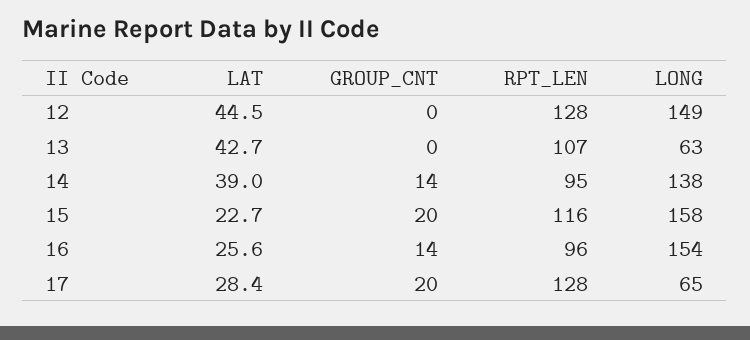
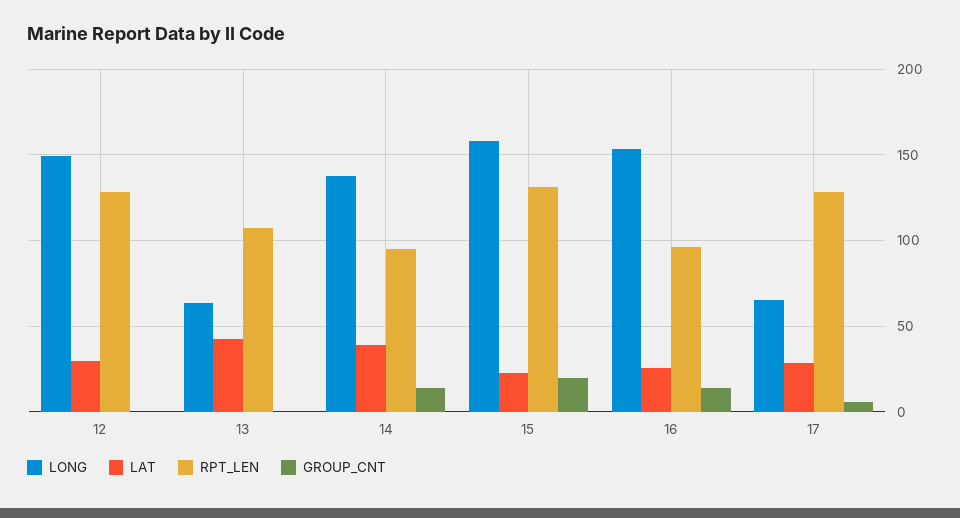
  {
    "LAT": {
-     "12": 44.5,
+     "12": 30,
      "13": 42.7,
      "14": 39,
      "15": 22.7,
      "16": 25.6,
      "17": 28.4
    },
    "GROUP_CNT": {
      "12": 0,
      "13": 0,
      "14": 14,
      "15": 20,
      "16": 14,
-     "17": 20
+     "17": 5
    },
    "RPT_LEN": {
      "12": 128,
      "13": 107,
      "14": 95,
-     "15": 116,
+     "15": 130,
      "16": 96,
      "17": 128
    },
    "LONG": {
      "12": 149,
      "13": 63,
      "14": 138,
      "15": 158,
      "16": 154,
      "17": 65
    }
  }

